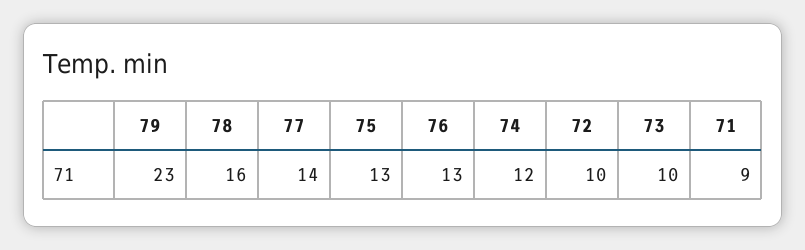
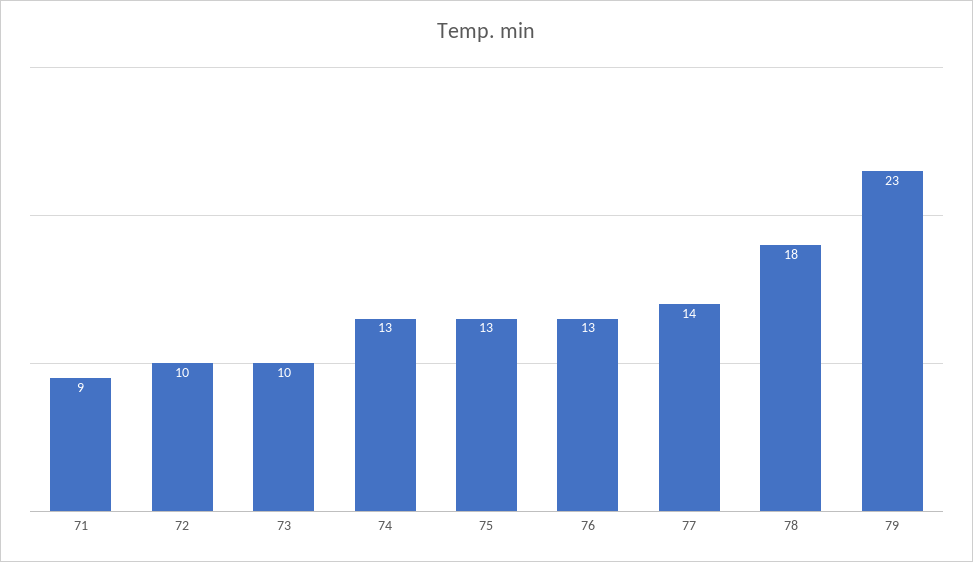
  {
    "79": 23,
-   "78": 16,
+   "78": 18,
    "77": 14,
    "75": 13,
    "76": 13,
-   "74": 12,
+   "74": 13,
    "72": 10,
    "73": 10,
    "71": 9
  }

